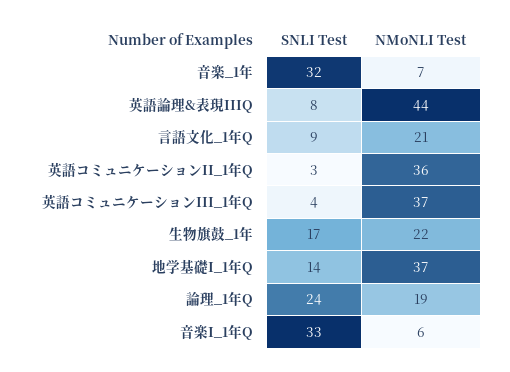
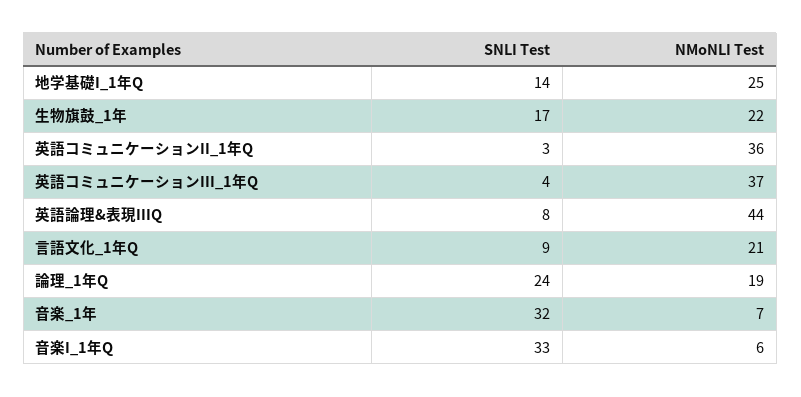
  {
    "SNLI Test": {
      "音楽_1年": 32,
      "英語論理&表現IIIQ": 8,
      "言語文化_1年Q": 9,
      "英語コミュニケーションII_1年Q": 3,
      "英語コミュニケーションIII_1年Q": 4,
      "生物旗鼓_1年": 17,
      "地学基礎I_1年Q": 14,
      "論理_1年Q": 24,
      "音楽I_1年Q": 33
    },
    "NMoNLI Test": {
      "音楽_1年": 7,
      "英語論理&表現IIIQ": 44,
      "言語文化_1年Q": 21,
      "英語コミュニケーションII_1年Q": 36,
      "英語コミュニケーションIII_1年Q": 37,
      "生物旗鼓_1年": 22,
-     "地学基礎I_1年Q": 37,
+     "地学基礎I_1年Q": 25,
      "論理_1年Q": 19,
      "音楽I_1年Q": 6
    }
  }

